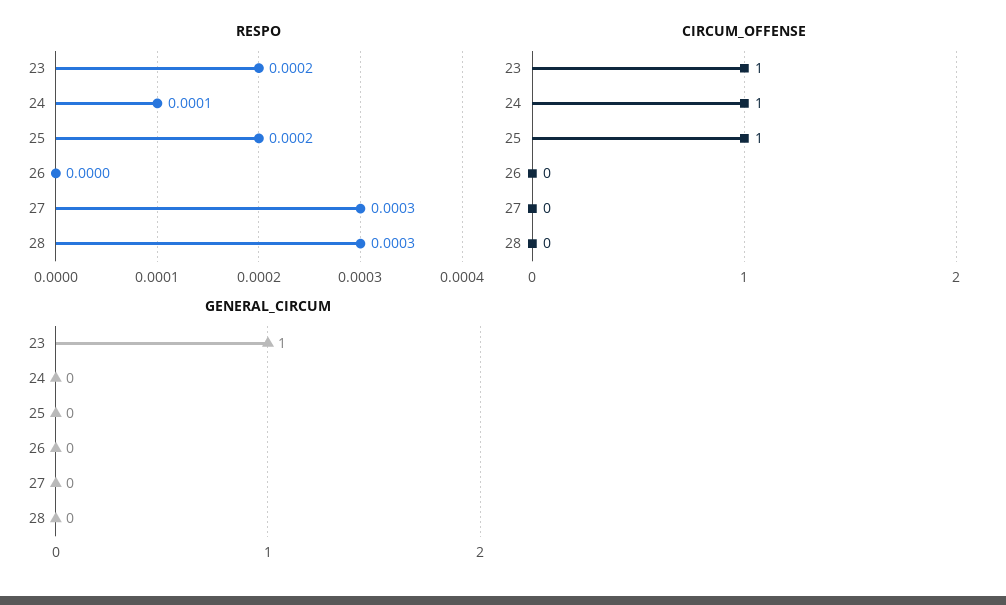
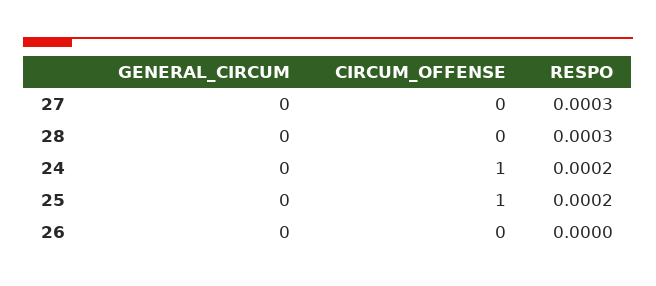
  {
    "RESPO": {
-     "23": 0.0002,
-     "24": 0.0001,
+     "24": 0.0002,
      "25": 0.0002,
      "26": 0,
      "27": 0.0003,
      "28": 0.0003
    },
    "CIRCUM_OFFENSE": {
-     "23": 1,
      "24": 1,
      "25": 1,
      "26": 0,
      "27": 0,
      "28": 0
    },
    "GENERAL_CIRCUM": {
-     "23": 1,
      "24": 0,
      "25": 0,
      "26": 0,
      "27": 0,
      "28": 0
    }
  }

